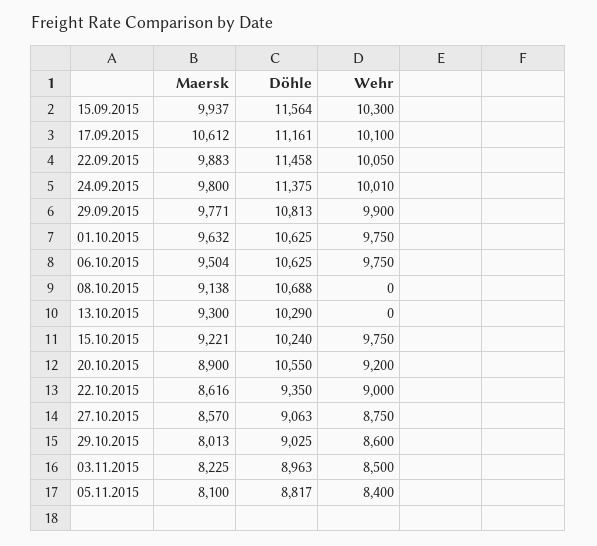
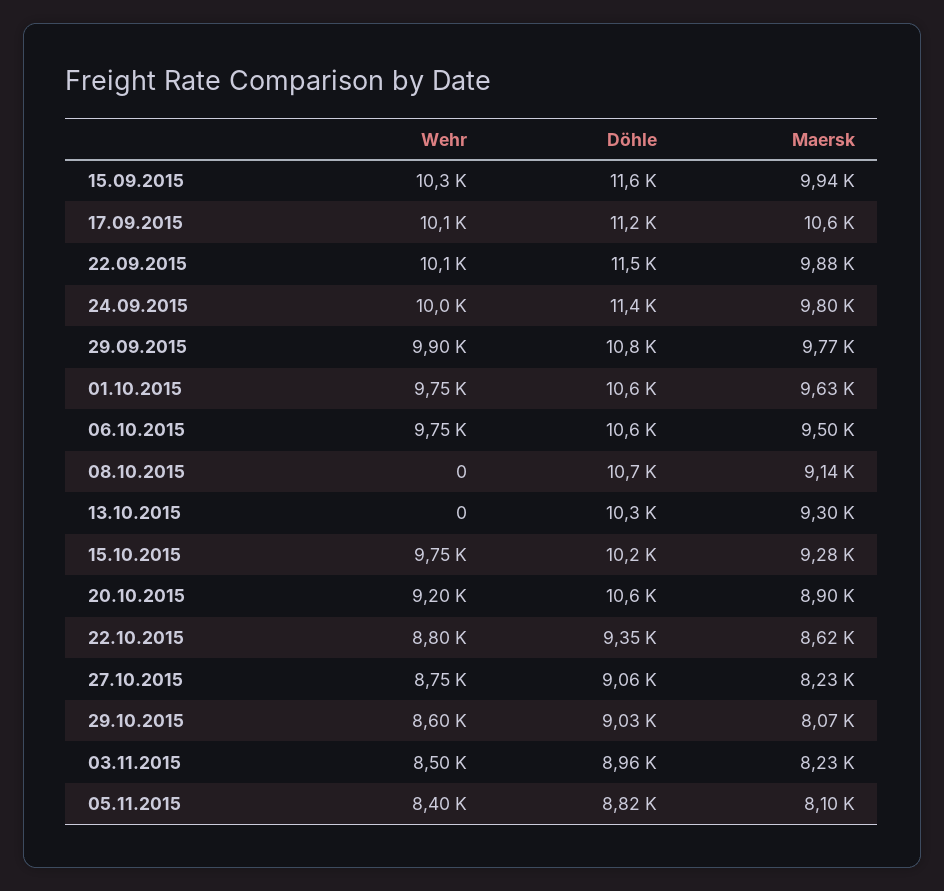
  {
    "Maersk": {
      "15.09.2015": 9937,
      "17.09.2015": 10612,
      "22.09.2015": 9883,
      "24.09.2015": 9800,
      "29.09.2015": 9771,
      "01.10.2015": 9632,
      "06.10.2015": 9504,
      "08.10.2015": 9138,
      "13.10.2015": 9300,
-     "15.10.2015": 9221,
+     "15.10.2015": 9280,
      "20.10.2015": 8900,
      "22.10.2015": 8616,
-     "27.10.2015": 8570,
+     "27.10.2015": 8230,
-     "29.10.2015": 8013,
+     "29.10.2015": 8070,
      "03.11.2015": 8225,
      "05.11.2015": 8100
    },
    "Döhle": {
      "15.09.2015": 11564,
      "17.09.2015": 11161,
      "22.09.2015": 11458,
      "24.09.2015": 11375,
      "29.09.2015": 10813,
      "01.10.2015": 10625,
      "06.10.2015": 10625,
      "08.10.2015": 10688,
      "13.10.2015": 10290,
      "15.10.2015": 10240,
      "20.10.2015": 10550,
      "22.10.2015": 9350,
      "27.10.2015": 9063,
      "29.10.2015": 9025,
      "03.11.2015": 8963,
      "05.11.2015": 8817
    },
    "Wehr": {
      "15.09.2015": 10300,
      "17.09.2015": 10100,
      "22.09.2015": 10050,
      "24.09.2015": 10010,
      "29.09.2015": 9900,
      "01.10.2015": 9750,
      "06.10.2015": 9750,
      "08.10.2015": 0,
      "13.10.2015": 0,
      "15.10.2015": 9750,
      "20.10.2015": 9200,
-     "22.10.2015": 9000,
+     "22.10.2015": 8800,
      "27.10.2015": 8750,
      "29.10.2015": 8600,
      "03.11.2015": 8500,
      "05.11.2015": 8400
    }
  }

